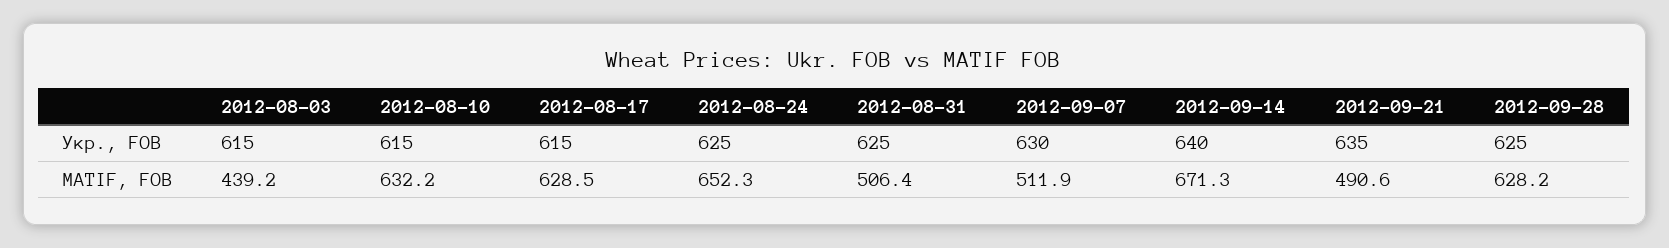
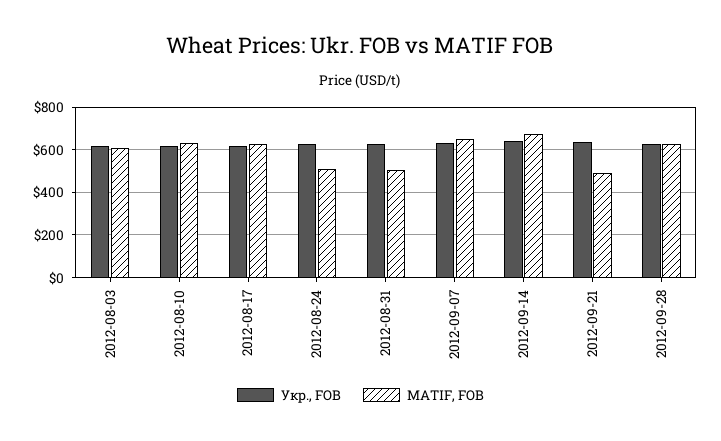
  {
    "Укр., FOB": {
      "2012-08-03": 615,
      "2012-08-10": 615,
      "2012-08-17": 615,
      "2012-08-24": 625,
      "2012-08-31": 625,
      "2012-09-07": 630,
      "2012-09-14": 640,
      "2012-09-21": 635,
      "2012-09-28": 625
    },
    "MATIF, FOB": {
-     "2012-08-03": 439.2,
+     "2012-08-03": 600,
      "2012-08-10": 632.2,
      "2012-08-17": 628.5,
-     "2012-08-24": 652.3,
+     "2012-08-24": 500,
      "2012-08-31": 506.4,
-     "2012-09-07": 511.9,
+     "2012-09-07": 650,
      "2012-09-14": 671.3,
      "2012-09-21": 490.6,
      "2012-09-28": 628.2
    }
  }

